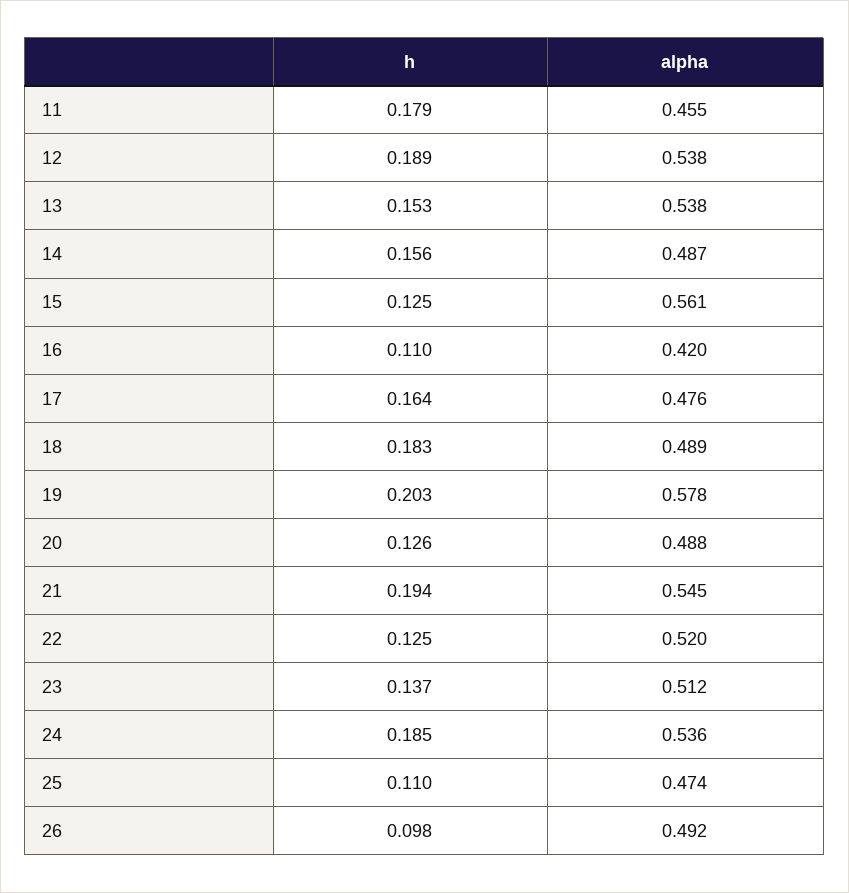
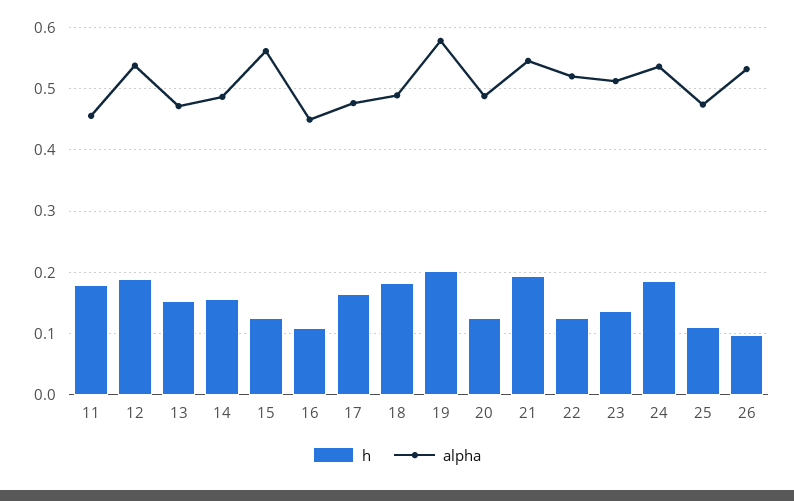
  {
    "h": {
      "11": 0.179,
      "12": 0.189,
      "13": 0.153,
      "14": 0.156,
      "15": 0.125,
      "16": 0.11,
      "17": 0.164,
      "18": 0.183,
      "19": 0.203,
      "20": 0.126,
      "21": 0.194,
      "22": 0.125,
      "23": 0.137,
      "24": 0.185,
      "25": 0.11,
      "26": 0.098
    },
    "alpha": {
      "11": 0.455,
      "12": 0.538,
-     "13": 0.538,
+     "13": 0.47,
      "14": 0.487,
      "15": 0.561,
-     "16": 0.42,
+     "16": 0.45,
      "17": 0.476,
      "18": 0.489,
      "19": 0.578,
      "20": 0.488,
      "21": 0.545,
      "22": 0.52,
      "23": 0.512,
      "24": 0.536,
      "25": 0.474,
-     "26": 0.492
+     "26": 0.53
    }
  }

